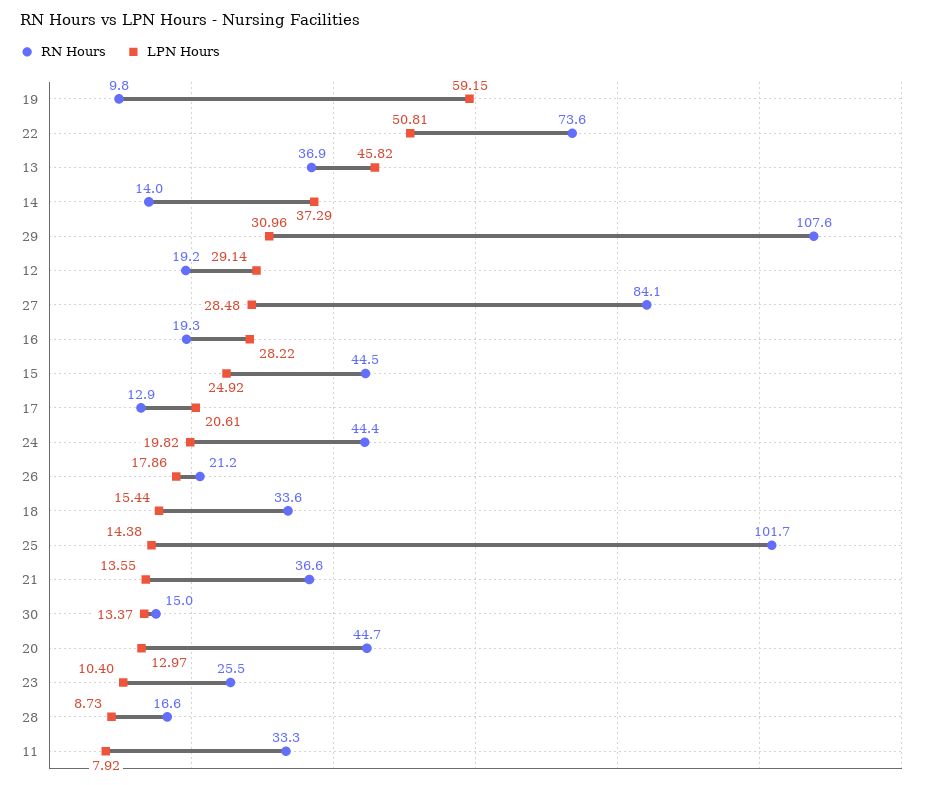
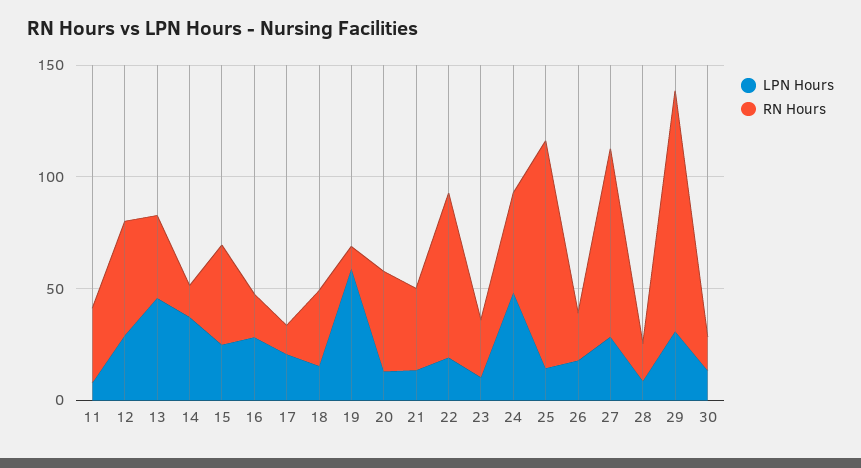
  {
    "RN Hours": {
      "19": 9.8,
      "22": 73.6,
      "13": 36.9,
      "14": 14,
      "29": 107.6,
-     "12": 19.2,
+     "12": 50,
      "27": 84.1,
      "16": 19.3,
      "15": 44.5,
      "17": 12.9,
      "24": 44.4,
      "26": 21.2,
      "18": 33.6,
      "25": 101.7,
      "21": 36.6,
      "30": 15,
      "20": 44.7,
      "23": 25.5,
      "28": 16.6,
      "11": 33.3
    },
    "LPN Hours": {
      "19": 59.15,
-     "22": 50.81,
+     "22": 20,
      "13": 45.82,
      "14": 37.29,
      "29": 30.96,
      "12": 29.14,
      "27": 28.48,
      "16": 28.22,
      "15": 24.92,
      "17": 20.61,
-     "24": 19.82,
+     "24": 50,
      "26": 17.86,
      "18": 15.44,
      "25": 14.38,
      "21": 13.55,
      "30": 13.37,
      "20": 12.97,
      "23": 10.4,
      "28": 8.73,
      "11": 7.92
    }
  }

